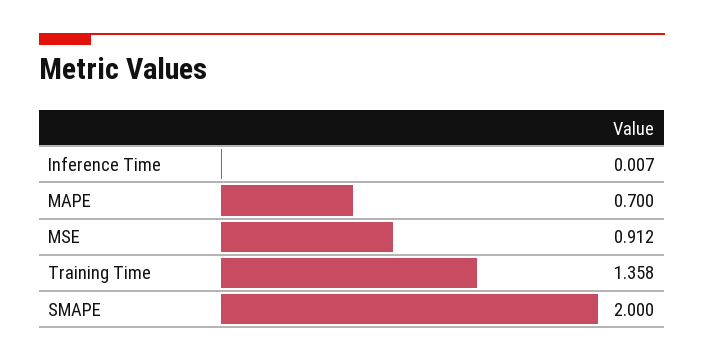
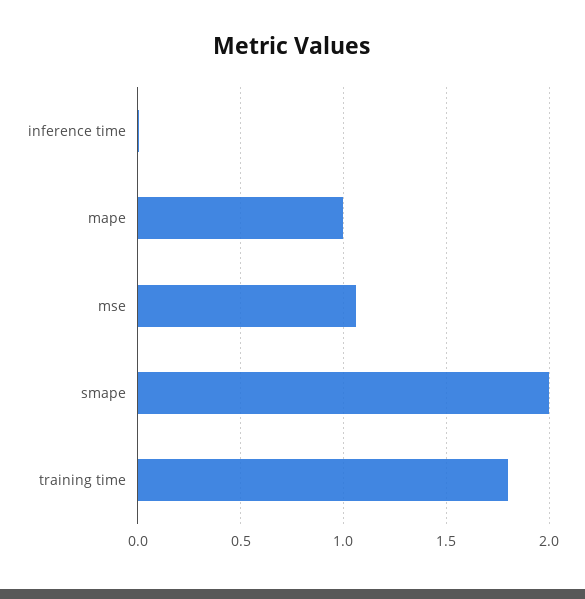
  {
    "Inference Time": 0.007,
-   "MAPE": 0.7,
+   "MAPE": 1,
-   "MSE": 0.912,
+   "MSE": 1.05,
-   "Training Time": 1.358,
+   "Training Time": 1.8,
    "SMAPE": 2
  }

